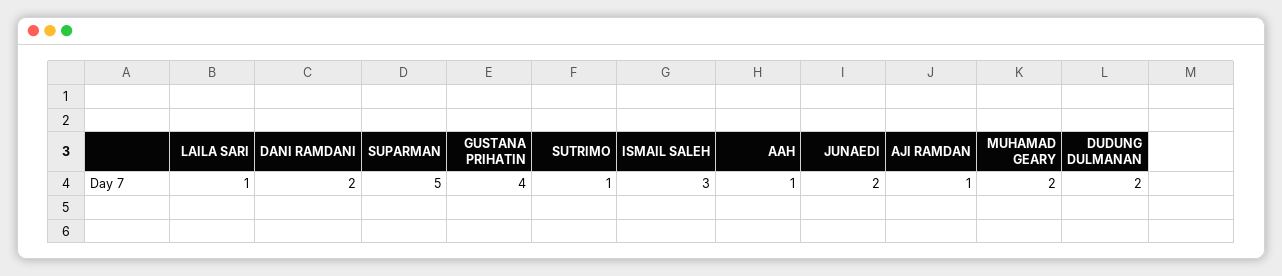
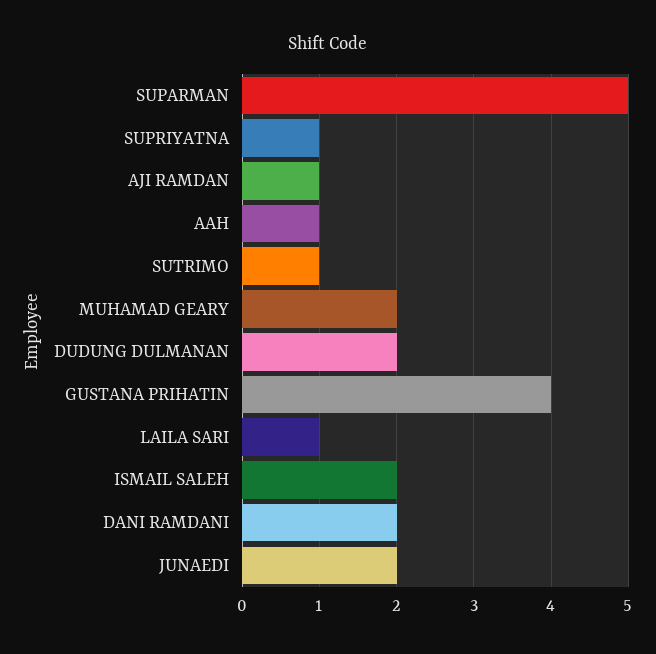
  {
    "LAILA SARI": 1,
    "DANI RAMDANI": 2,
    "SUPARMAN": 5,
    "GUSTANA PRIHATIN": 4,
    "SUTRIMO": 1,
-   "ISMAIL SALEH": 3,
+   "ISMAIL SALEH": 2,
    "AAH": 1,
    "JUNAEDI": 2,
    "AJI RAMDAN": 1,
    "MUHAMAD GEARY": 2,
-   "DUDUNG DULMANAN": 2
+   "DUDUNG DULMANAN": 2,
+   "SUPRIYATNA": 1
  }

